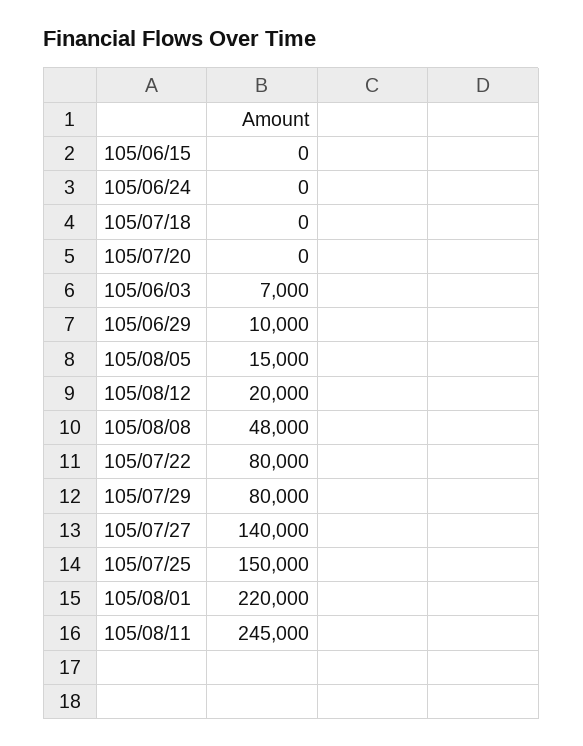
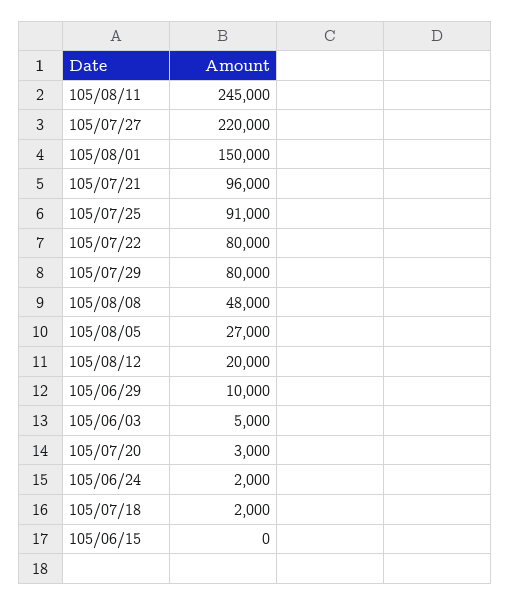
  {
    "105/06/15": 0,
-   "105/06/24": 0,
+   "105/06/24": 2000,
-   "105/07/18": 0,
+   "105/07/18": 2000,
-   "105/07/20": 0,
+   "105/07/20": 3000,
-   "105/06/03": 7000,
+   "105/06/03": 5000,
    "105/06/29": 10000,
-   "105/08/05": 15000,
+   "105/08/05": 27000,
    "105/08/12": 20000,
    "105/08/08": 48000,
    "105/07/22": 80000,
    "105/07/29": 80000,
-   "105/07/27": 140000,
+   "105/07/27": 220000,
-   "105/07/25": 150000,
+   "105/07/25": 91000,
-   "105/08/01": 220000,
+   "105/08/01": 150000,
-   "105/08/11": 245000
+   "105/08/11": 245000,
+   "105/07/21": 96000
  }

